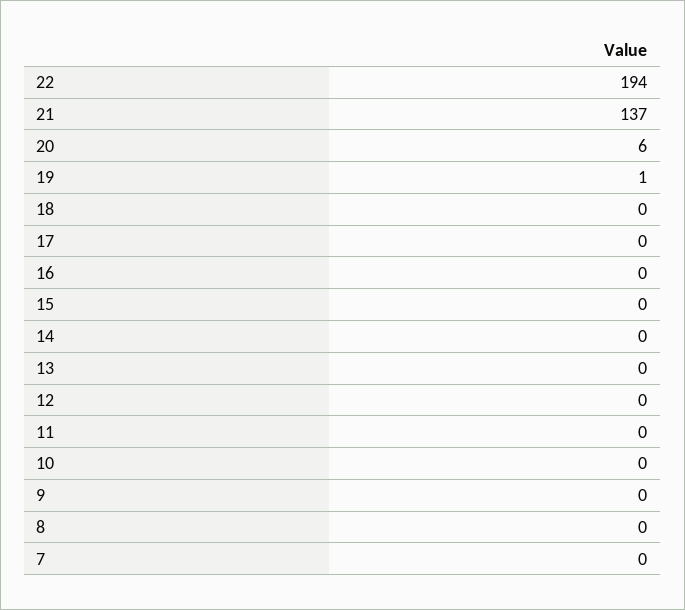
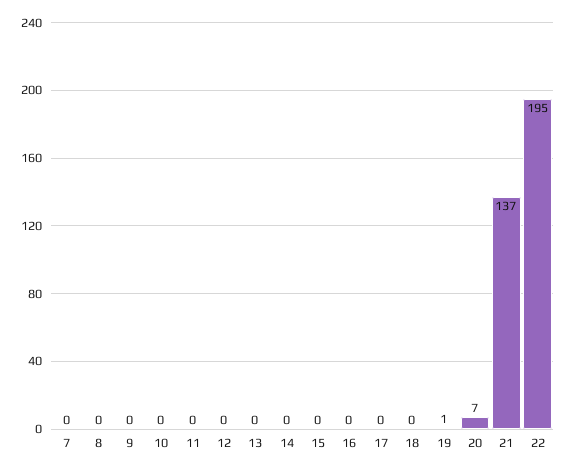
  {
-   "22": 194,
+   "22": 195,
    "21": 137,
-   "20": 6,
+   "20": 7,
    "19": 1,
    "18": 0,
    "17": 0,
    "16": 0,
    "15": 0,
    "14": 0,
    "13": 0,
    "12": 0,
    "11": 0,
    "10": 0,
    "9": 0,
    "8": 0,
    "7": 0
  }

